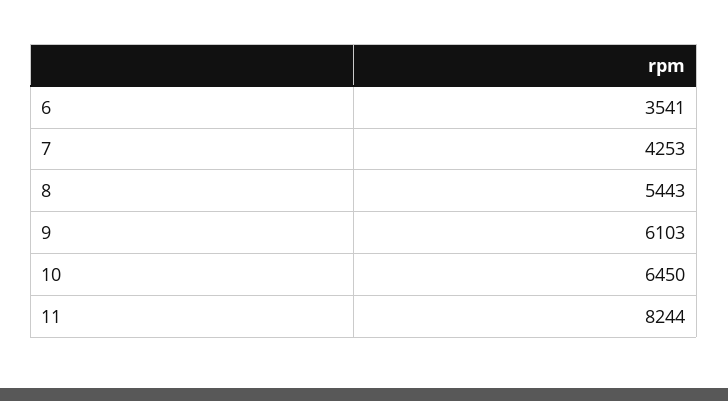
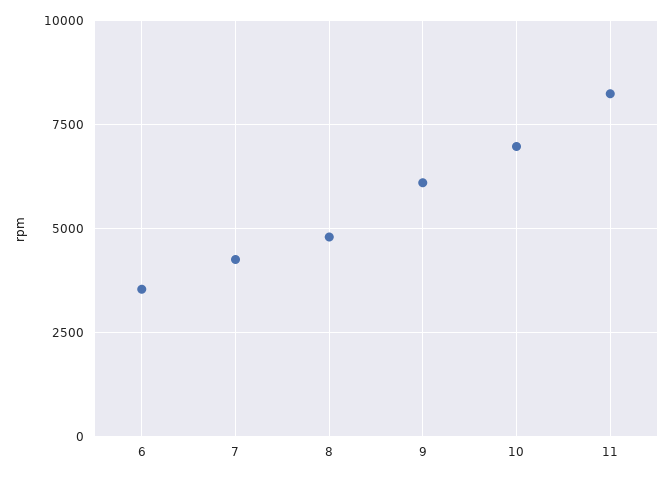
  {
    "6": 3541,
    "7": 4253,
-   "8": 5443,
+   "8": 4750,
    "9": 6103,
-   "10": 6450,
+   "10": 7000,
    "11": 8244
  }

